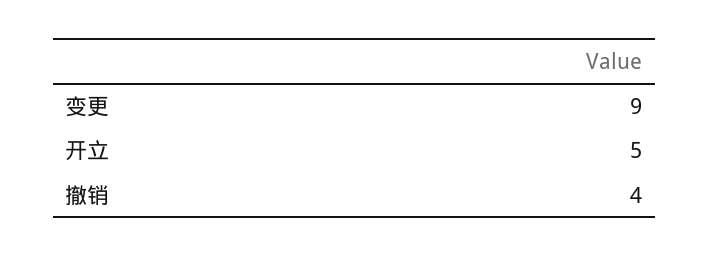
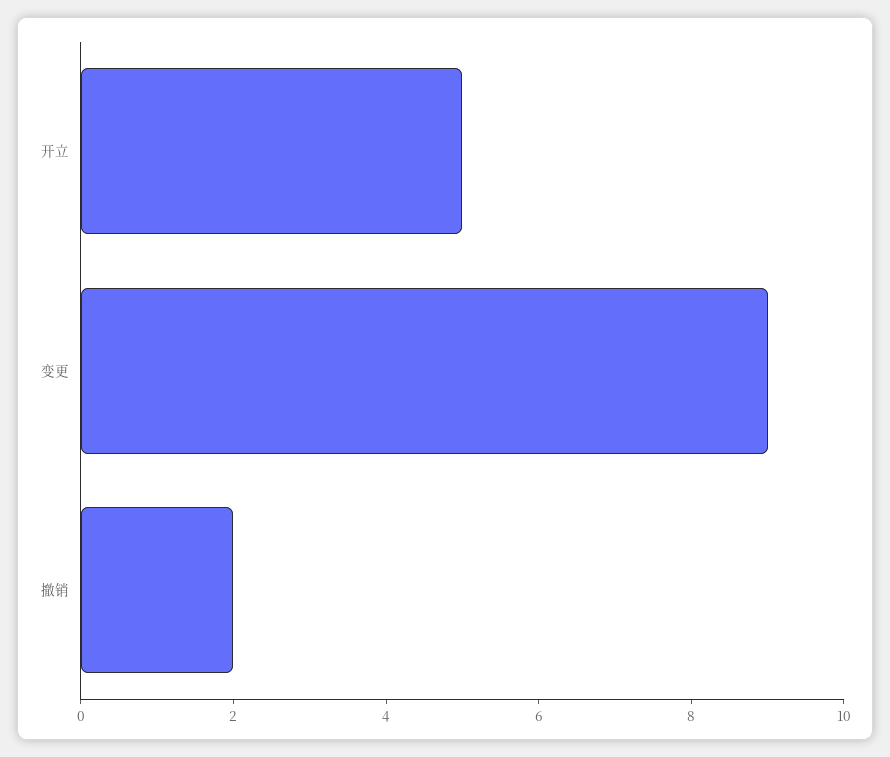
  {
    "变更": 9,
    "开立": 5,
-   "撤销": 4
+   "撤销": 2
  }

